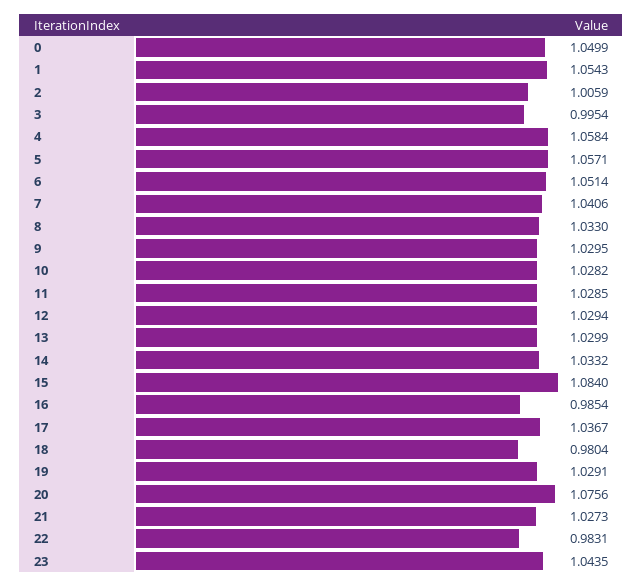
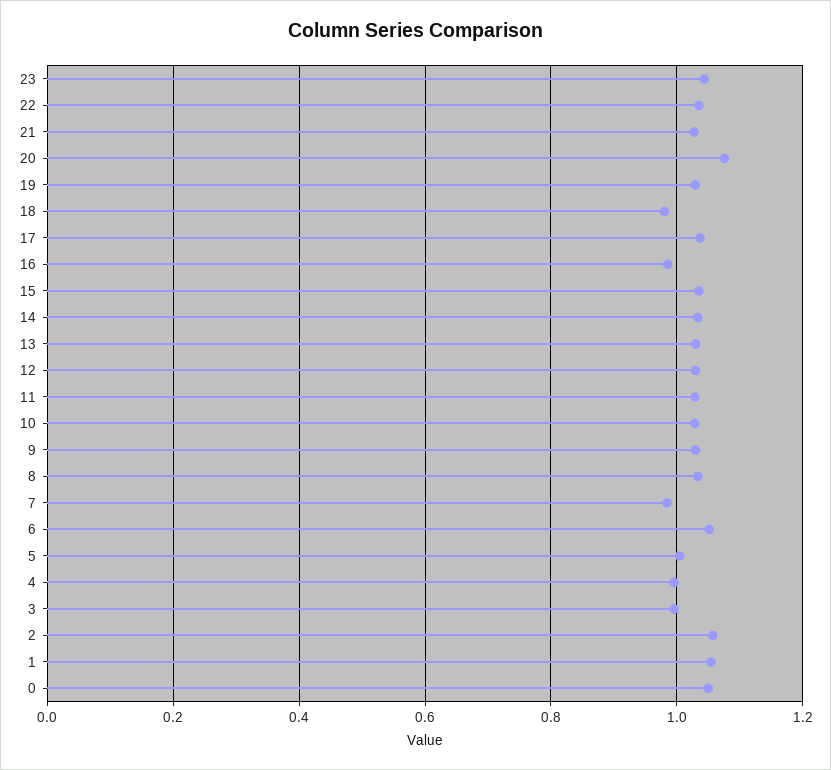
  {
    "0": 1.0499,
    "1": 1.0543,
-   "2": 1.0059,
+   "2": 1.06,
    "3": 0.9954,
-   "4": 1.0584,
+   "4": 1,
-   "5": 1.0571,
+   "5": 1,
    "6": 1.0514,
-   "7": 1.0406,
+   "7": 0.98,
    "8": 1.033,
    "9": 1.0295,
    "10": 1.0282,
    "11": 1.0285,
    "12": 1.0294,
    "13": 1.0299,
    "14": 1.0332,
-   "15": 1.084,
+   "15": 1.04,
    "16": 0.9854,
    "17": 1.0367,
    "18": 0.9804,
    "19": 1.0291,
    "20": 1.0756,
    "21": 1.0273,
-   "22": 0.9831,
+   "22": 1.04,
    "23": 1.0435
  }

